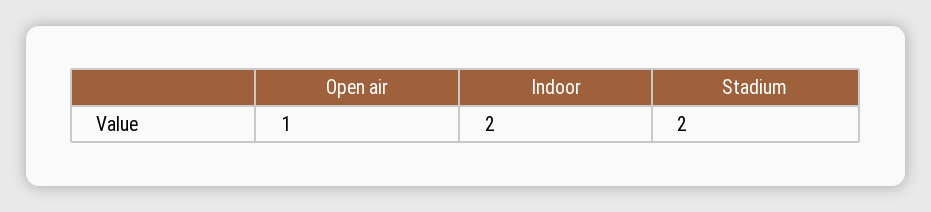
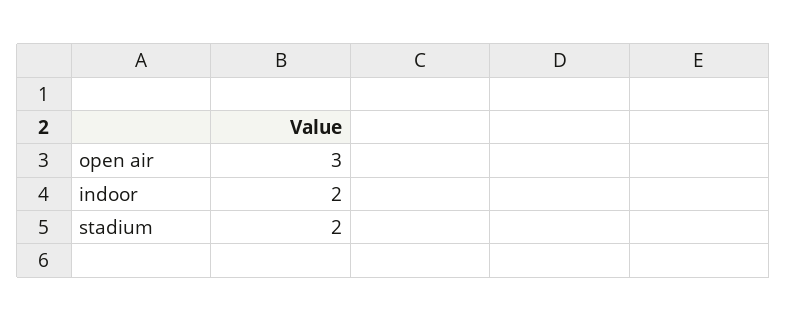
  {
-   "Open air": 1,
+   "Open air": 3,
    "Indoor": 2,
    "Stadium": 2
  }

